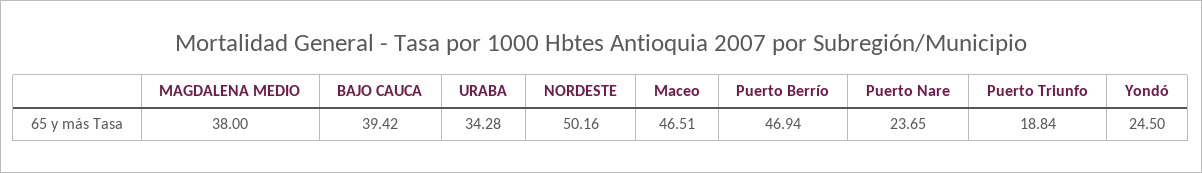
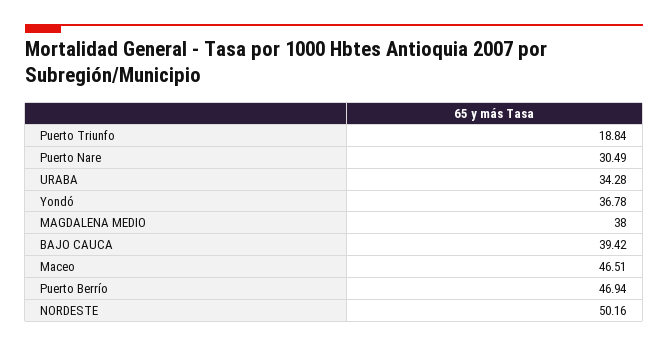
  {
    "MAGDALENA MEDIO": 38,
    "BAJO CAUCA": 39.42,
    "URABA": 34.28,
    "NORDESTE": 50.16,
    "Maceo": 46.51,
    "Puerto Berrío": 46.94,
-   "Puerto Nare": 23.65,
+   "Puerto Nare": 30.49,
    "Puerto Triunfo": 18.84,
-   "Yondó": 24.5
+   "Yondó": 36.78
  }

